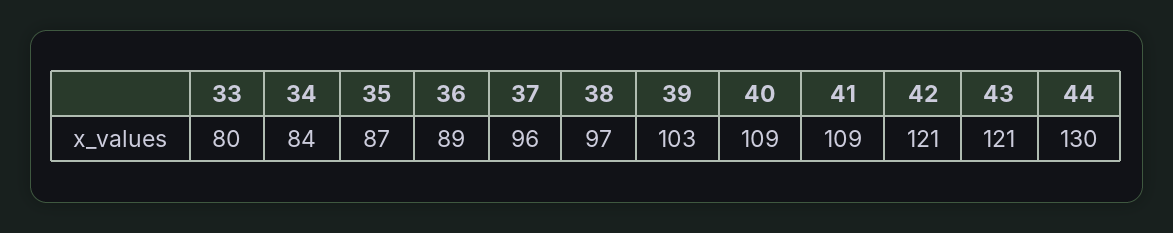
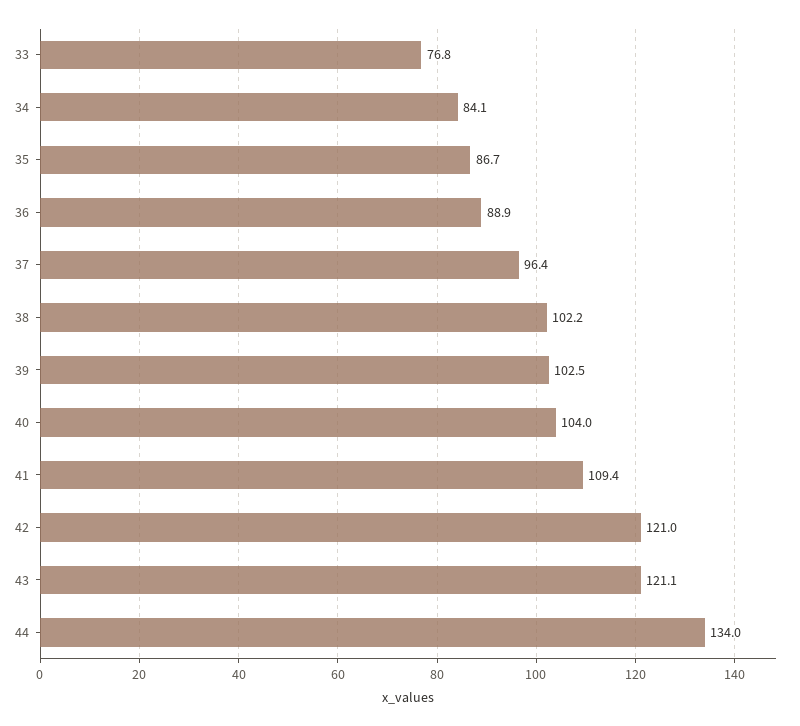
  {
-   "33": 80,
+   "33": 76.8,
    "34": 84.1,
    "35": 86.7,
    "36": 88.9,
    "37": 96.4,
-   "38": 97,
+   "38": 102.2,
    "39": 102.5,
-   "40": 109,
+   "40": 104,
    "41": 109.4,
    "42": 121,
    "43": 121.1,
-   "44": 130
+   "44": 134
  }

